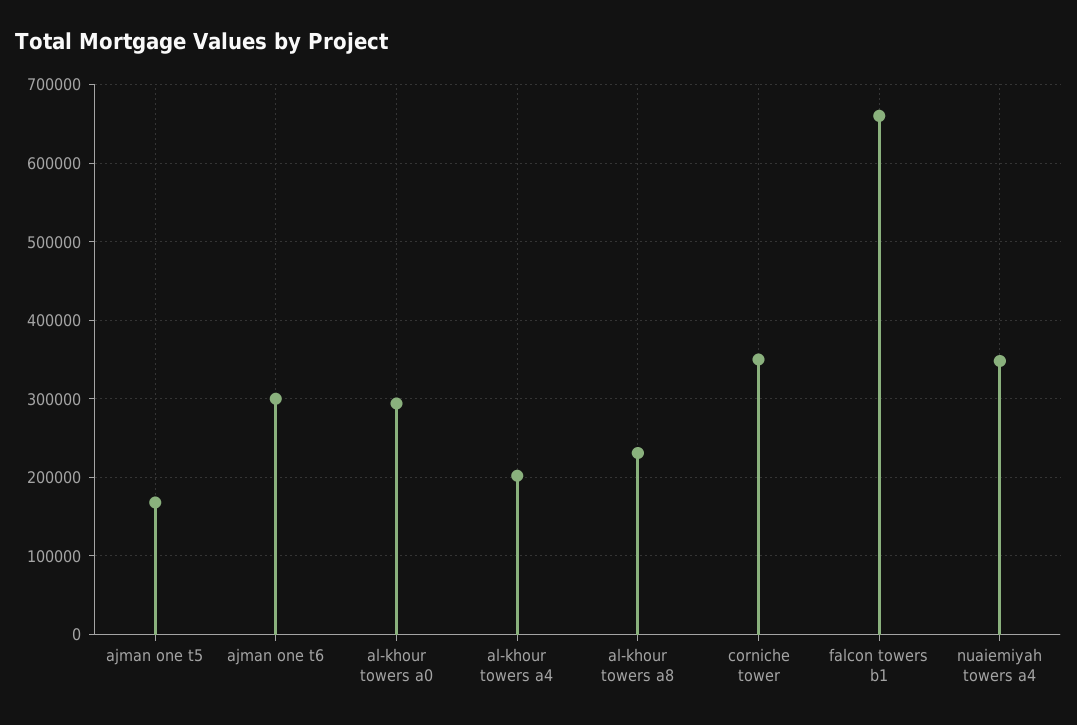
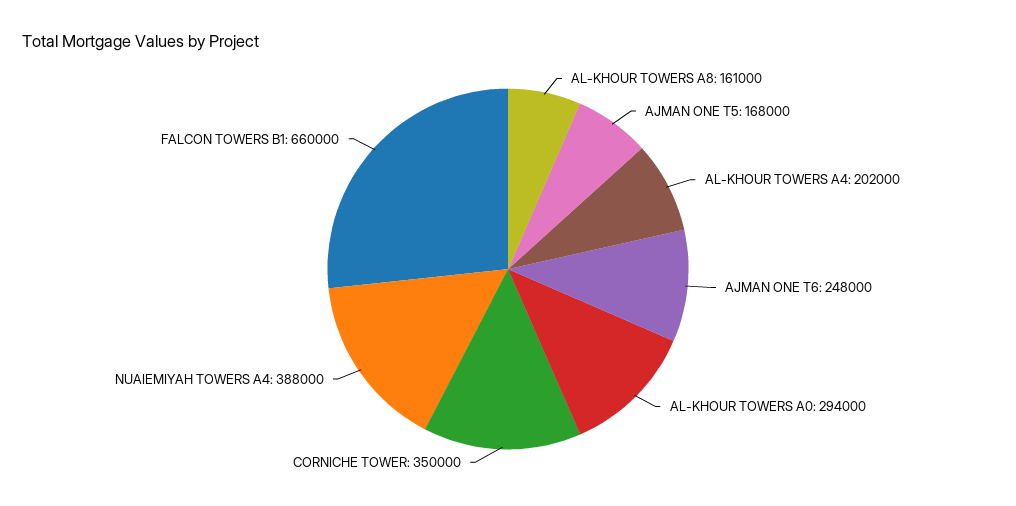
  {
    "ajman one t5": 168000,
-   "ajman one t6": 300000,
+   "ajman one t6": 248000,
    "al-khour towers a0": 294000,
    "al-khour towers a4": 202000,
-   "al-khour towers a8": 230000,
+   "al-khour towers a8": 161000,
    "corniche tower": 350000,
    "falcon towers b1": 660000,
-   "nuaiemiyah towers a4": 350000
+   "nuaiemiyah towers a4": 388000
  }

